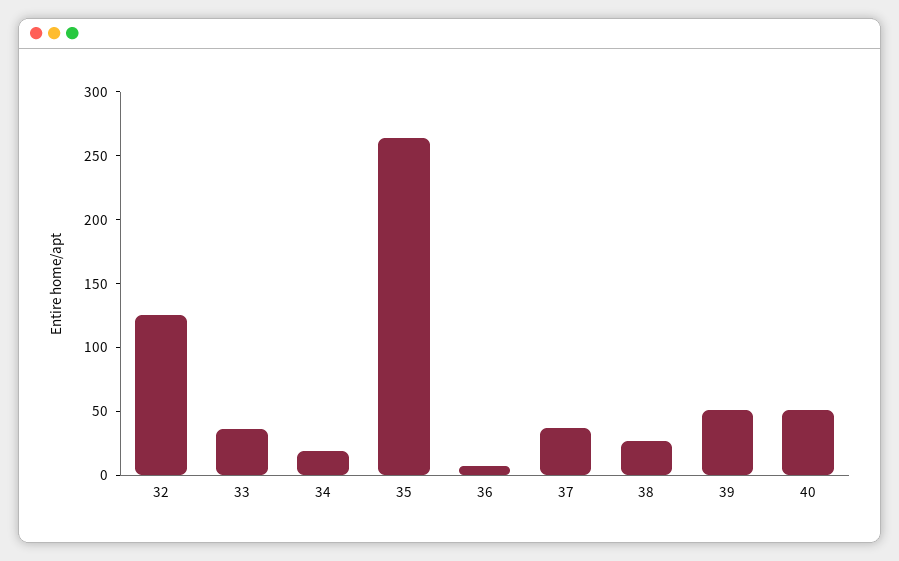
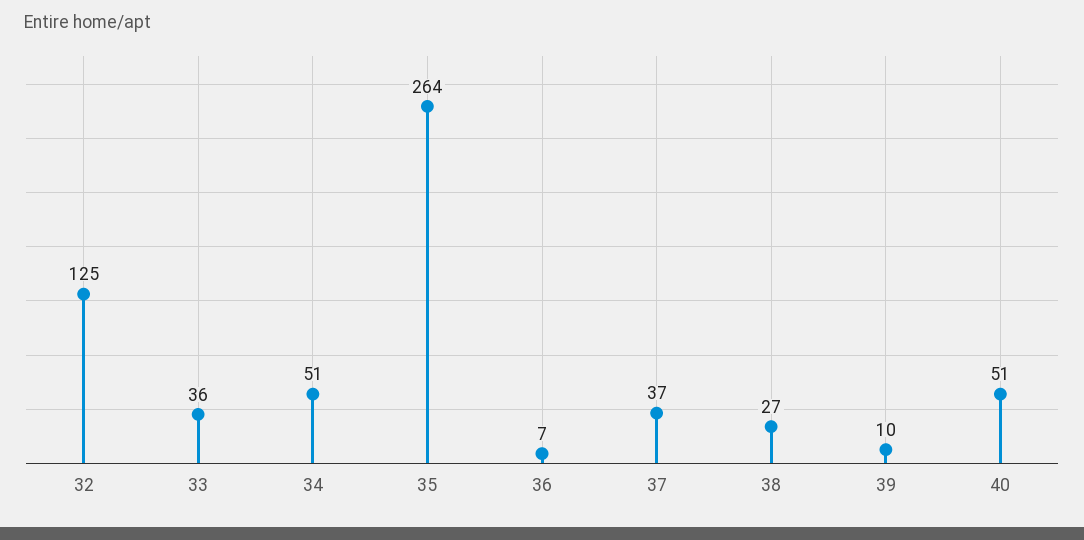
  {
    "32": 125,
    "33": 36,
-   "34": 20,
+   "34": 51,
    "35": 264,
    "36": 7,
    "37": 37,
    "38": 27,
-   "39": 50,
+   "39": 10,
    "40": 51
  }

